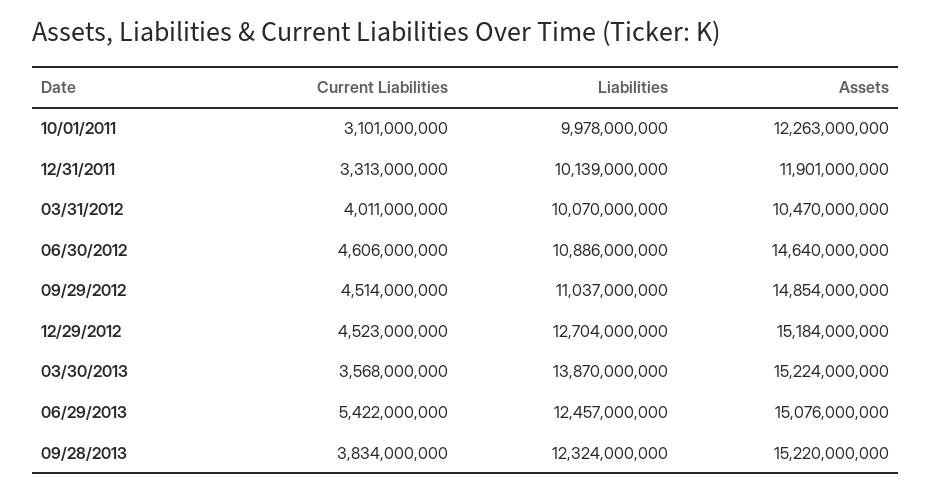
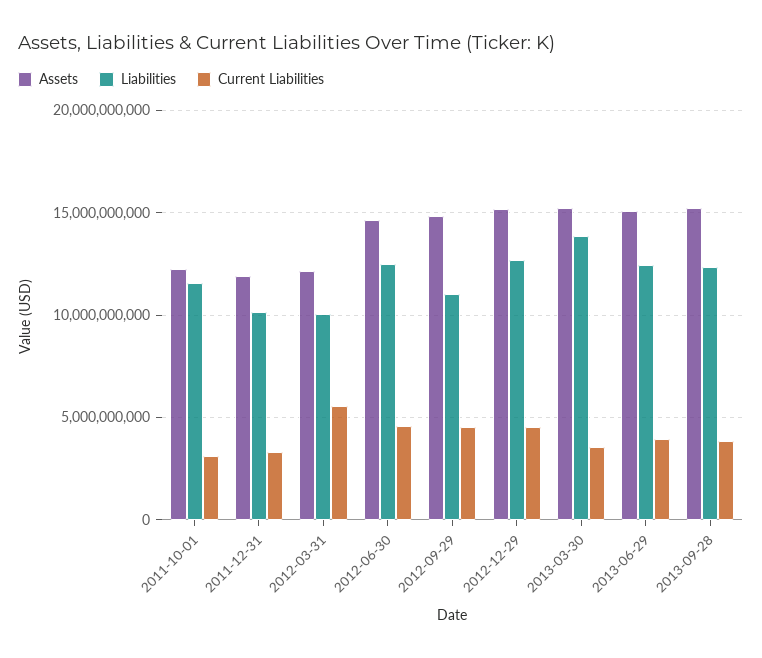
  {
    "Current Liabilities": {
      "10/01/2011": 3101000000,
      "12/31/2011": 3313000000,
-     "03/31/2012": 4011000000,
+     "03/31/2012": 5500000000,
      "06/30/2012": 4606000000,
      "09/29/2012": 4514000000,
      "12/29/2012": 4523000000,
      "03/30/2013": 3568000000,
-     "06/29/2013": 5422000000,
+     "06/29/2013": 4000000000,
      "09/28/2013": 3834000000
    },
    "Liabilities": {
-     "10/01/2011": 9978000000,
+     "10/01/2011": 11500000000,
      "12/31/2011": 10139000000,
      "03/31/2012": 10070000000,
-     "06/30/2012": 10886000000,
+     "06/30/2012": 12500000000,
      "09/29/2012": 11037000000,
      "12/29/2012": 12704000000,
      "03/30/2013": 13870000000,
      "06/29/2013": 12457000000,
      "09/28/2013": 12324000000
    },
    "Assets": {
      "10/01/2011": 12263000000,
      "12/31/2011": 11901000000,
-     "03/31/2012": 10470000000,
+     "03/31/2012": 12000000000,
      "06/30/2012": 14640000000,
      "09/29/2012": 14854000000,
      "12/29/2012": 15184000000,
      "03/30/2013": 15224000000,
      "06/29/2013": 15076000000,
      "09/28/2013": 15220000000
    }
  }

